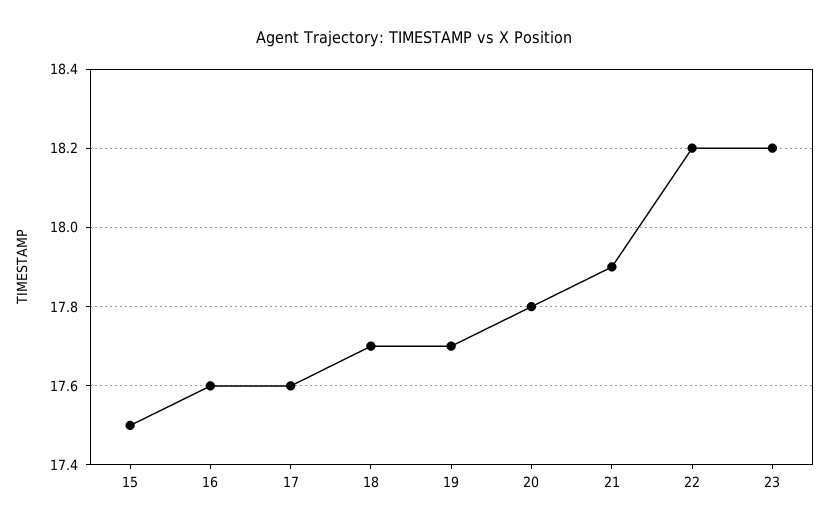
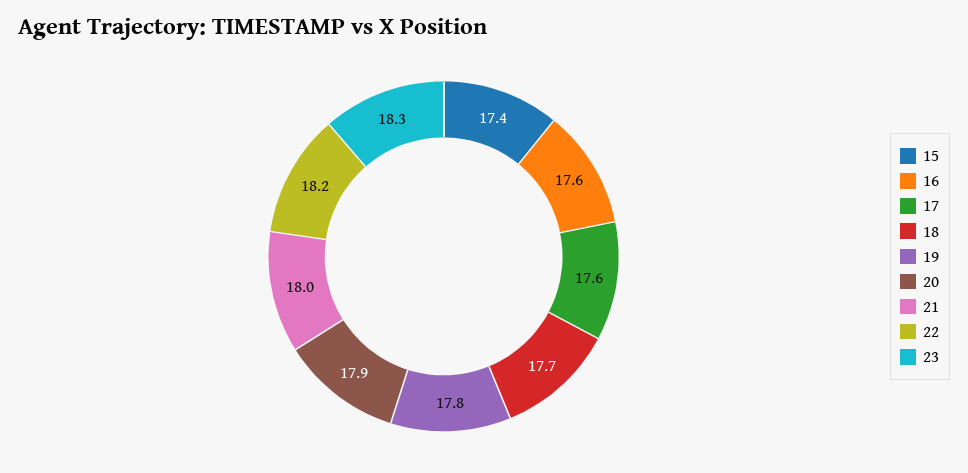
  {
-   "15": 17.5,
+   "15": 17.4,
    "16": 17.6,
    "17": 17.6,
    "18": 17.7,
-   "19": 17.7,
+   "19": 17.8,
-   "20": 17.8,
+   "20": 17.9,
-   "21": 17.9,
+   "21": 18,
    "22": 18.2,
-   "23": 18.2
+   "23": 18.3
  }

